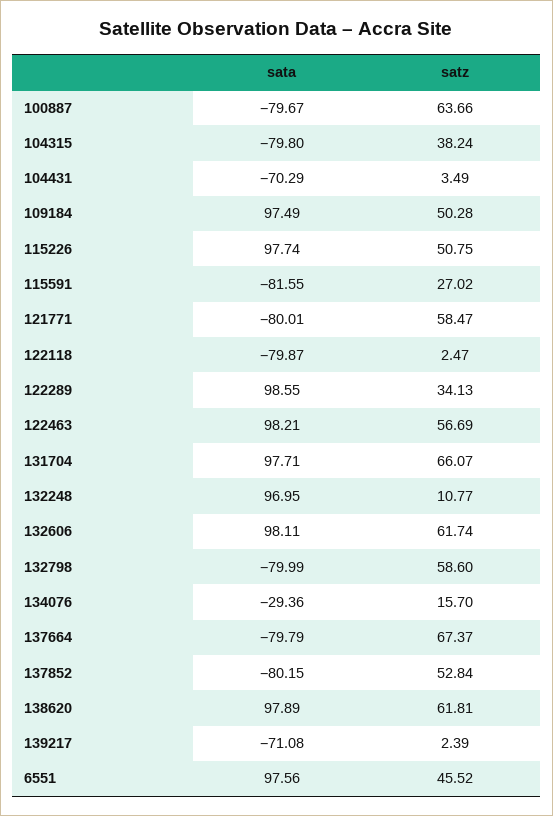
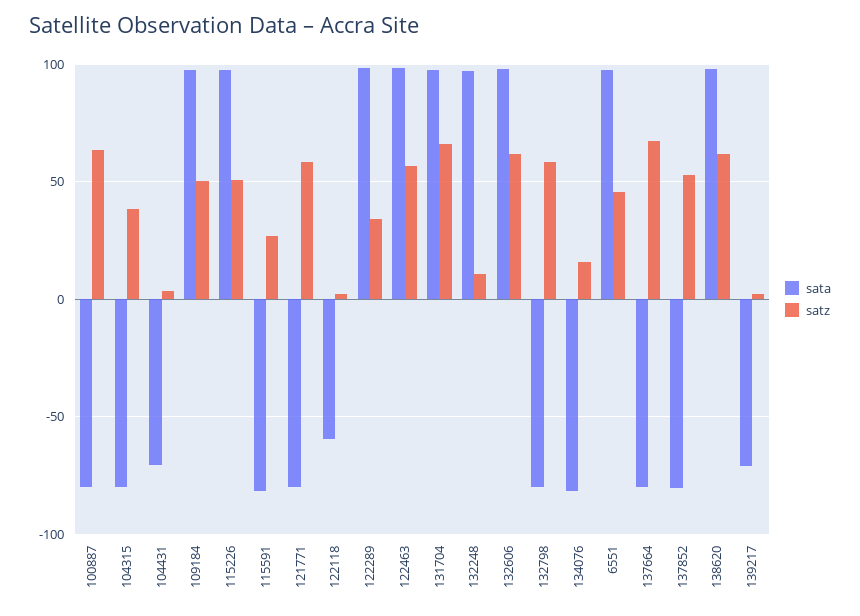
  {
    "sata": {
      "100887": -79.67,
      "104315": -79.8,
      "104431": -70.29,
      "109184": 97.49,
      "115226": 97.74,
      "115591": -81.55,
      "121771": -80.01,
-     "122118": -79.87,
+     "122118": -60,
      "122289": 98.55,
      "122463": 98.21,
      "131704": 97.71,
      "132248": 96.95,
      "132606": 98.11,
      "132798": -79.99,
-     "134076": -29.36,
+     "134076": -80,
      "137664": -79.79,
      "137852": -80.15,
      "138620": 97.89,
      "139217": -71.08,
      "6551": 97.56
    },
    "satz": {
      "100887": 63.66,
      "104315": 38.24,
      "104431": 3.49,
      "109184": 50.28,
      "115226": 50.75,
      "115591": 27.02,
      "121771": 58.47,
      "122118": 2.47,
      "122289": 34.13,
      "122463": 56.69,
      "131704": 66.07,
      "132248": 10.77,
      "132606": 61.74,
      "132798": 58.6,
      "134076": 15.7,
      "137664": 67.37,
      "137852": 52.84,
      "138620": 61.81,
      "139217": 2.39,
      "6551": 45.52
    }
  }

